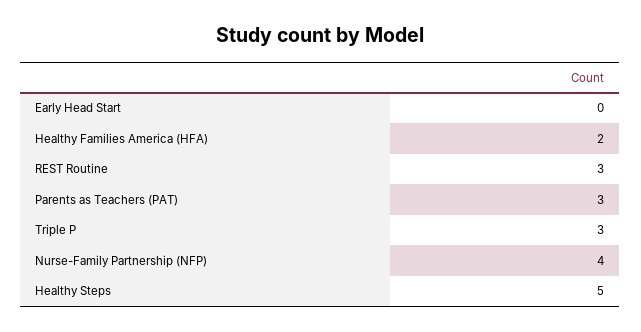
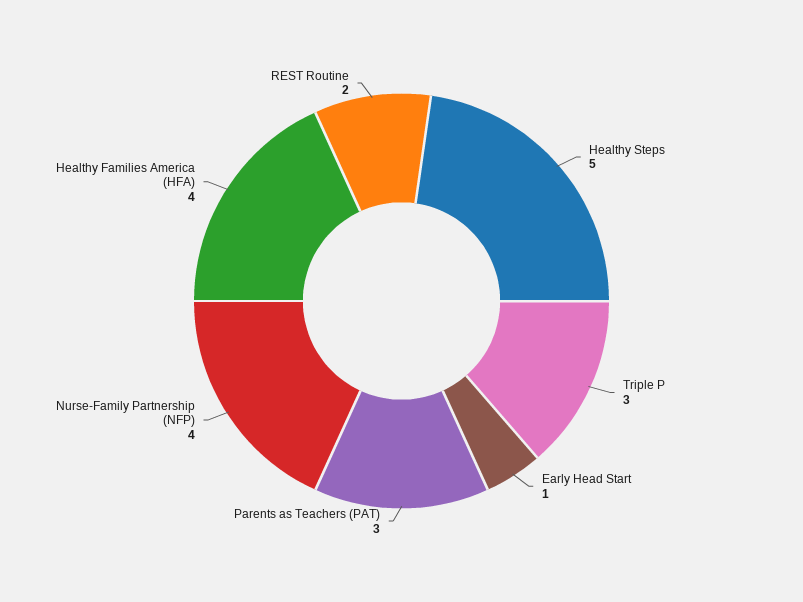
  {
-   "Early Head Start": 0,
+   "Early Head Start": 1,
-   "Healthy Families America (HFA)": 2,
+   "Healthy Families America (HFA)": 4,
-   "REST Routine": 3,
+   "REST Routine": 2,
    "Parents as Teachers (PAT)": 3,
    "Triple P": 3,
    "Nurse-Family Partnership (NFP)": 4,
    "Healthy Steps": 5
  }

